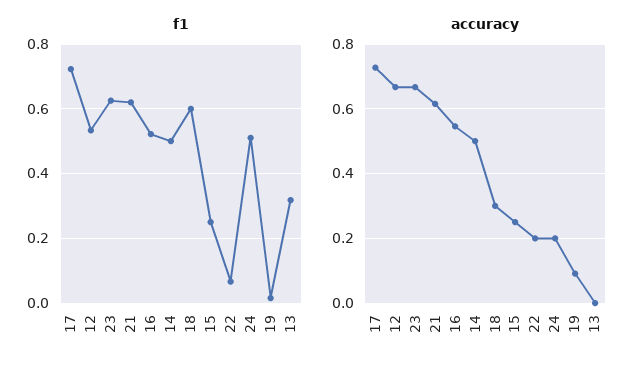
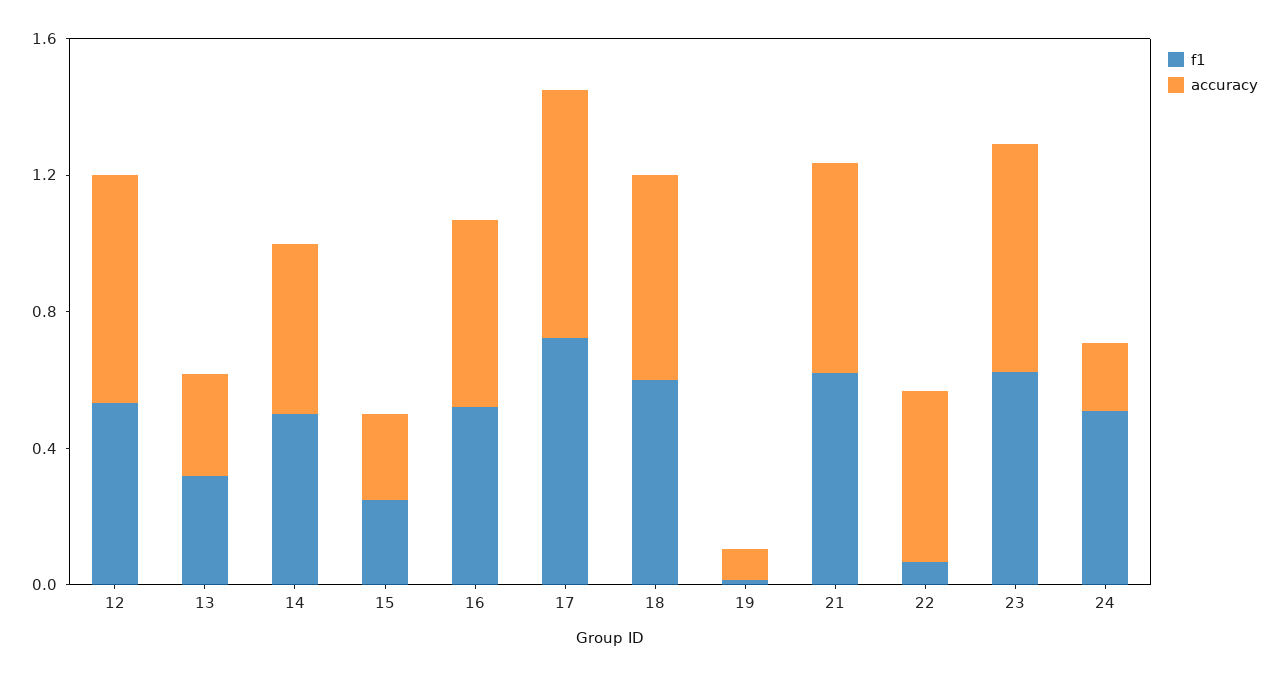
  {
    "f1": {
      "17": 0.72,
      "12": 0.54,
      "23": 0.62,
      "21": 0.62,
      "16": 0.52,
      "14": 0.5,
      "18": 0.6,
      "15": 0.26,
      "22": 0.06,
      "24": 0.52,
      "19": 0.02,
      "13": 0.32
    },
    "accuracy": {
      "17": 0.72,
      "12": 0.66,
      "23": 0.66,
      "21": 0.62,
      "16": 0.54,
      "14": 0.5,
-     "18": 0.3,
+     "18": 0.6,
      "15": 0.26,
-     "22": 0.2,
+     "22": 0.5,
      "24": 0.2,
      "19": 0.1,
-     "13": 0
+     "13": 0.3
    }
  }

